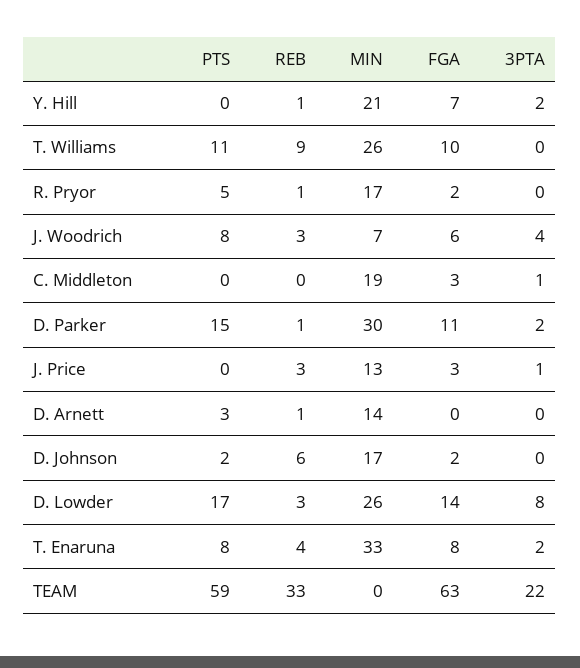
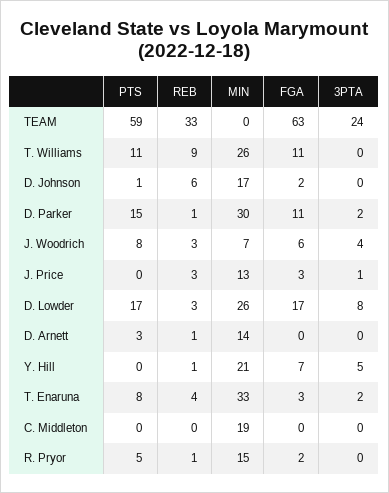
  {
    "PTS": {
      "Y. Hill": 0,
      "T. Williams": 11,
      "R. Pryor": 5,
      "J. Woodrich": 8,
      "C. Middleton": 0,
      "D. Parker": 15,
      "J. Price": 0,
      "D. Arnett": 3,
-     "D. Johnson": 2,
+     "D. Johnson": 1,
      "D. Lowder": 17,
      "T. Enaruna": 8,
      "TEAM": 59
    },
    "REB": {
      "Y. Hill": 1,
      "T. Williams": 9,
      "R. Pryor": 1,
      "J. Woodrich": 3,
      "C. Middleton": 0,
      "D. Parker": 1,
      "J. Price": 3,
      "D. Arnett": 1,
      "D. Johnson": 6,
      "D. Lowder": 3,
      "T. Enaruna": 4,
      "TEAM": 33
    },
    "MIN": {
      "Y. Hill": 21,
      "T. Williams": 26,
-     "R. Pryor": 17,
+     "R. Pryor": 15,
      "J. Woodrich": 7,
      "C. Middleton": 19,
      "D. Parker": 30,
      "J. Price": 13,
      "D. Arnett": 14,
      "D. Johnson": 17,
      "D. Lowder": 26,
      "T. Enaruna": 33,
      "TEAM": 0
    },
    "FGA": {
      "Y. Hill": 7,
-     "T. Williams": 10,
+     "T. Williams": 11,
      "R. Pryor": 2,
      "J. Woodrich": 6,
-     "C. Middleton": 3,
+     "C. Middleton": 0,
      "D. Parker": 11,
      "J. Price": 3,
      "D. Arnett": 0,
      "D. Johnson": 2,
-     "D. Lowder": 14,
+     "D. Lowder": 17,
-     "T. Enaruna": 8,
+     "T. Enaruna": 3,
      "TEAM": 63
    },
    "3PTA": {
-     "Y. Hill": 2,
+     "Y. Hill": 5,
      "T. Williams": 0,
      "R. Pryor": 0,
      "J. Woodrich": 4,
-     "C. Middleton": 1,
+     "C. Middleton": 0,
      "D. Parker": 2,
      "J. Price": 1,
      "D. Arnett": 0,
      "D. Johnson": 0,
      "D. Lowder": 8,
      "T. Enaruna": 2,
-     "TEAM": 22
+     "TEAM": 24
    }
  }

